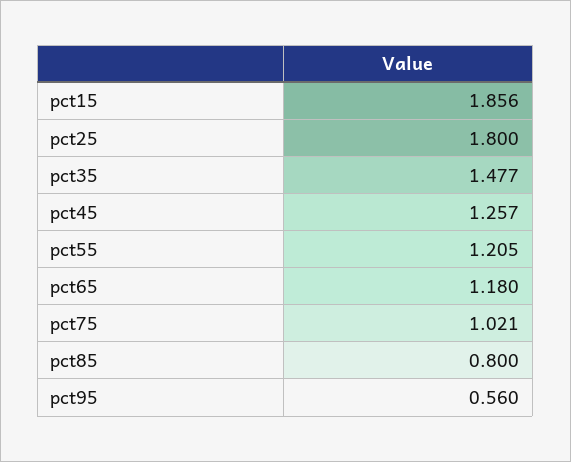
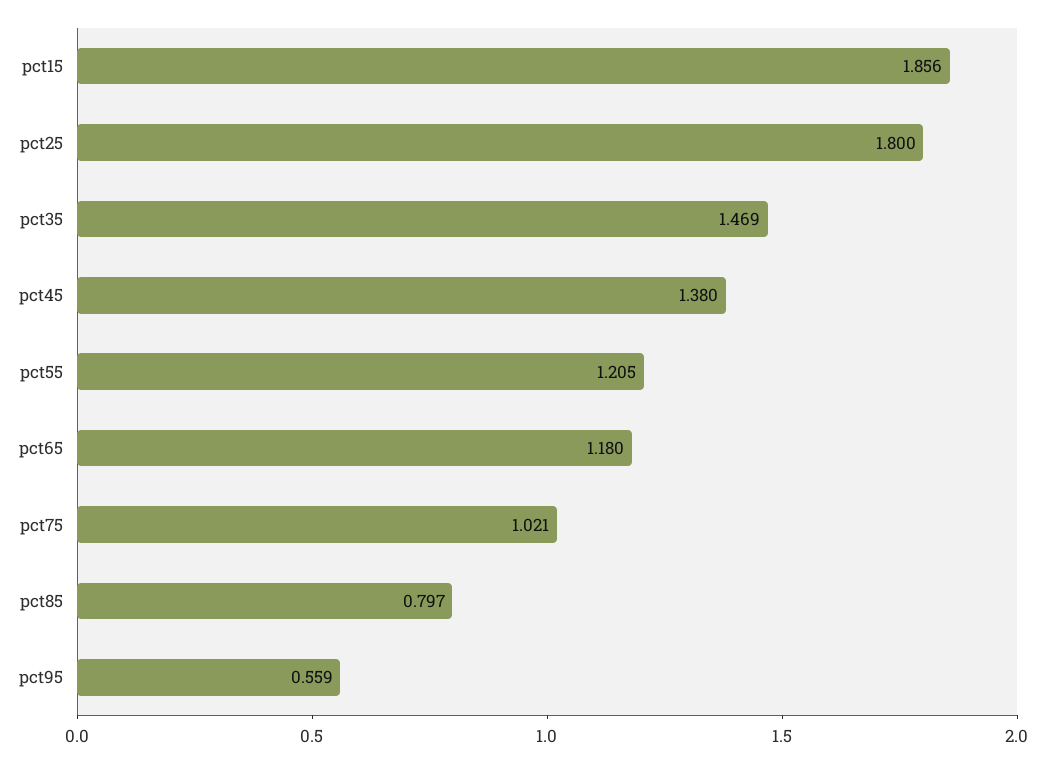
  {
    "pct15": 1.856,
    "pct25": 1.8,
-   "pct35": 1.477,
+   "pct35": 1.469,
-   "pct45": 1.257,
+   "pct45": 1.38,
    "pct55": 1.205,
    "pct65": 1.18,
    "pct75": 1.021,
-   "pct85": 0.8,
+   "pct85": 0.797,
-   "pct95": 0.56
+   "pct95": 0.559
  }

